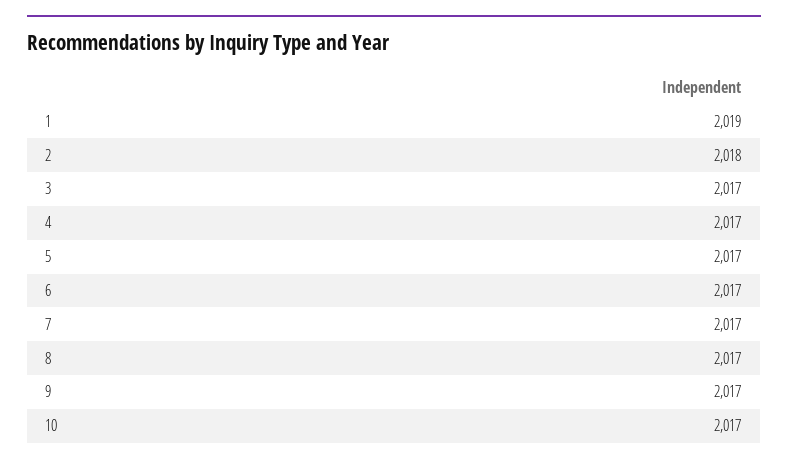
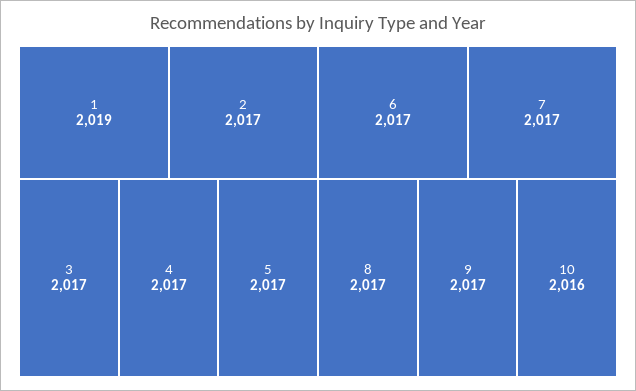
  {
    "1": 2019,
-   "2": 2018,
+   "2": 2017,
    "3": 2017,
    "4": 2017,
    "5": 2017,
    "6": 2017,
    "7": 2017,
    "8": 2017,
    "9": 2017,
-   "10": 2017
+   "10": 2016
  }

